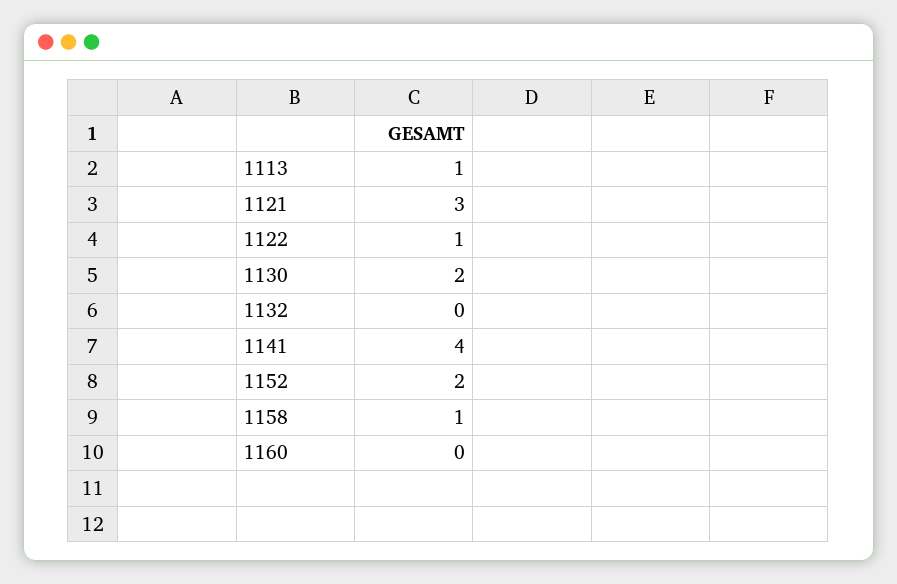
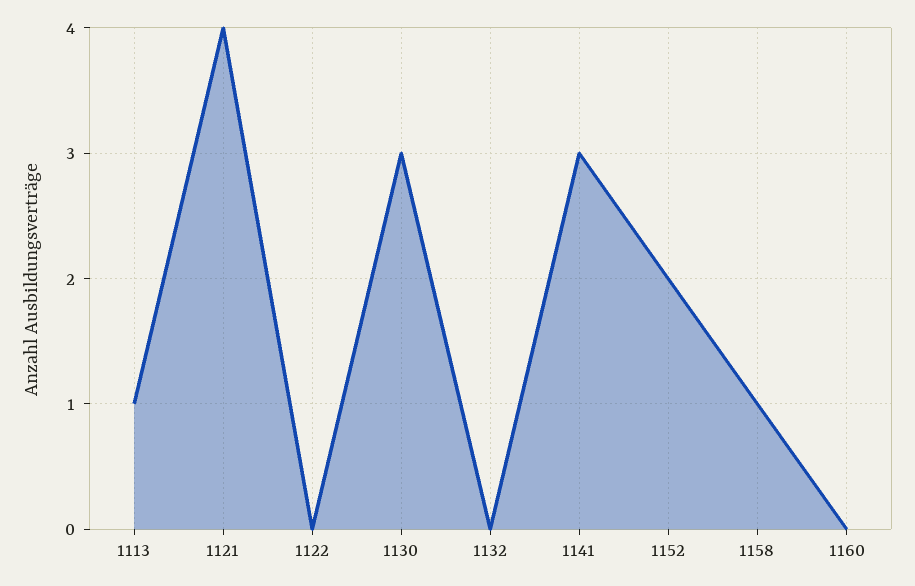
  {
    "1113": 1,
-   "1121": 3,
+   "1121": 4,
-   "1122": 1,
+   "1122": 0,
-   "1130": 2,
+   "1130": 3,
    "1132": 0,
-   "1141": 4,
+   "1141": 3,
    "1152": 2,
    "1158": 1,
    "1160": 0
  }

